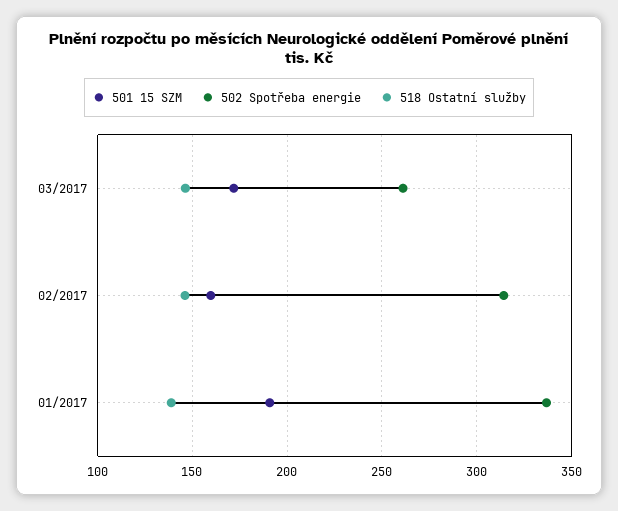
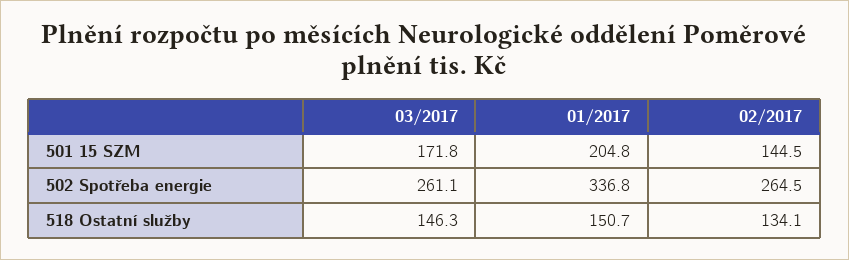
  {
    "501 15 SZM": {
      "03/2017": 171.8,
-     "02/2017": 160,
+     "02/2017": 144.5,
-     "01/2017": 190
+     "01/2017": 204.8
    },
    "502 Spotřeba energie": {
      "03/2017": 261.1,
-     "02/2017": 315,
+     "02/2017": 264.5,
      "01/2017": 336.8
    },
    "518 Ostatní služby": {
      "03/2017": 146.3,
-     "02/2017": 145,
+     "02/2017": 134.1,
-     "01/2017": 140
+     "01/2017": 150.7
    }
  }

